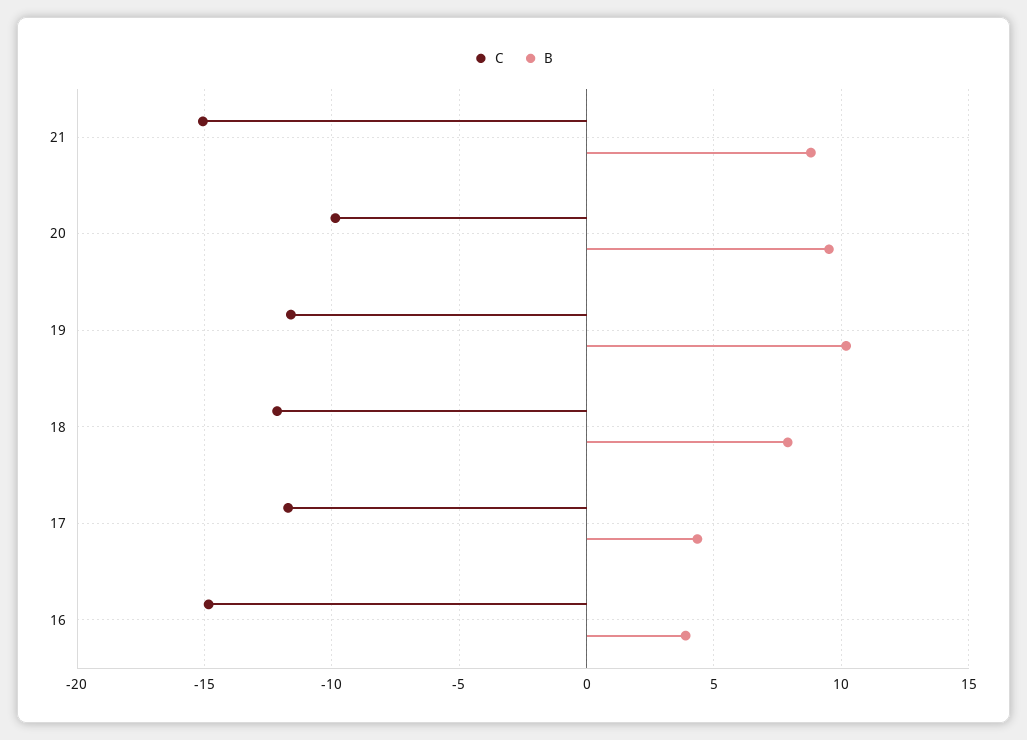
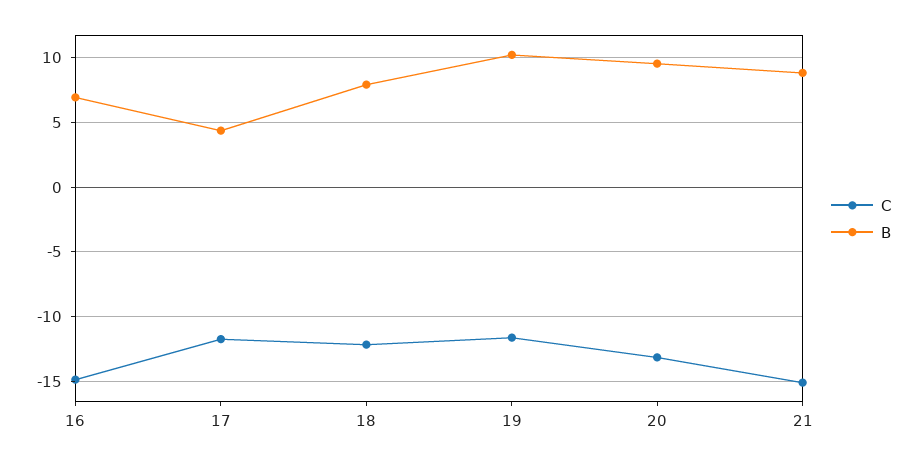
  {
    "C": {
      "21": -15,
-     "20": -10,
+     "20": -13,
      "19": -11.5,
      "18": -12,
      "17": -11.5,
      "16": -15
    },
    "B": {
      "21": 9,
      "20": 9.5,
      "19": 10,
      "18": 8,
      "17": 4.5,
-     "16": 4
+     "16": 7
    }
  }

